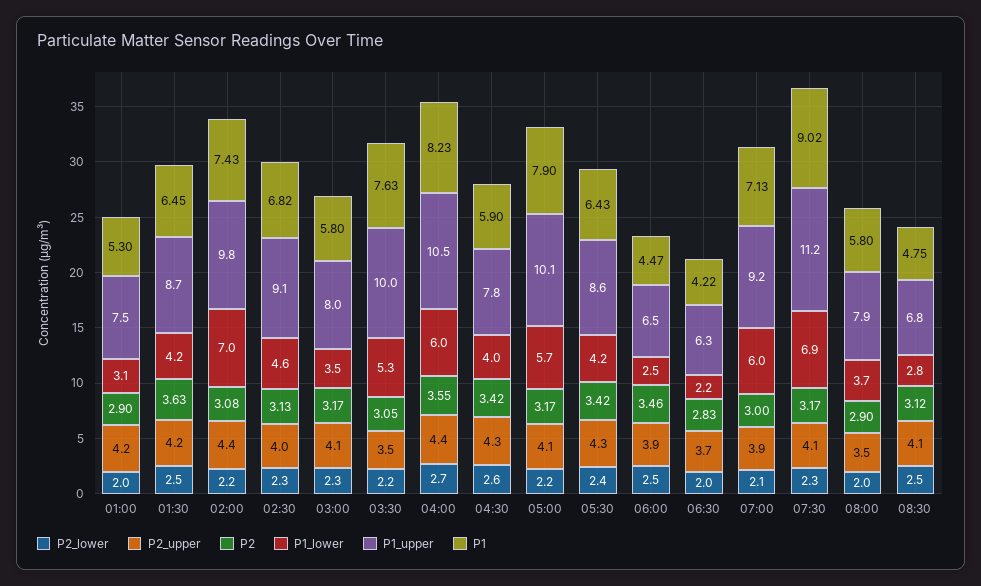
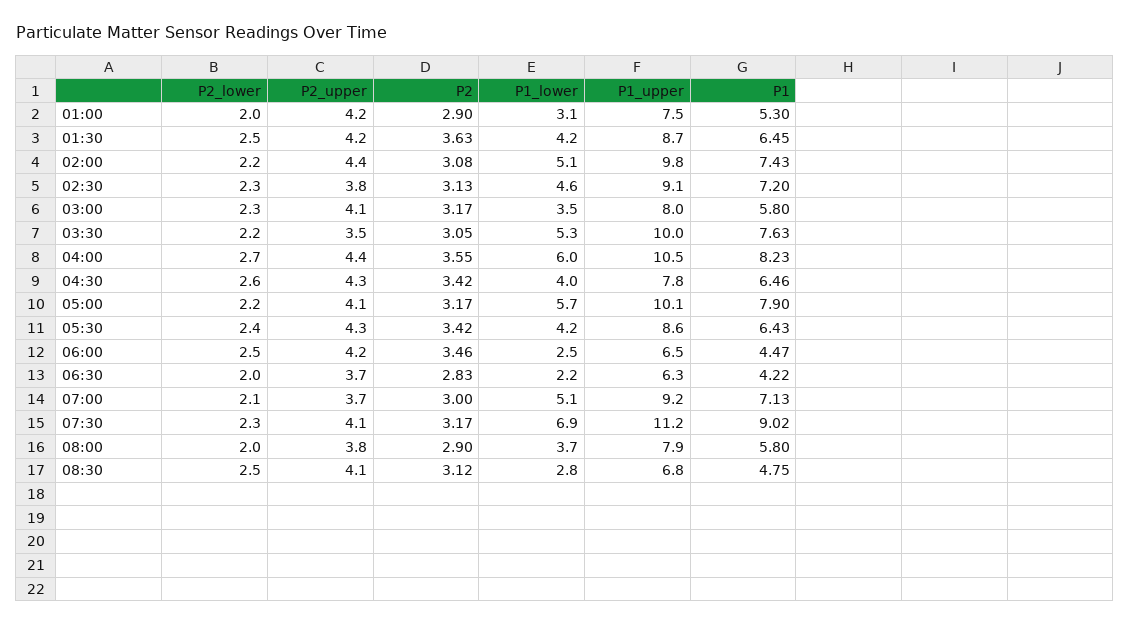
  {
    "P2_lower": {
      "01:00": 2,
      "01:30": 2.5,
      "02:00": 2.2,
      "02:30": 2.3,
      "03:00": 2.3,
      "03:30": 2.2,
      "04:00": 2.7,
      "04:30": 2.6,
      "05:00": 2.2,
      "05:30": 2.4,
      "06:00": 2.5,
      "06:30": 2,
      "07:00": 2.1,
      "07:30": 2.3,
      "08:00": 2,
      "08:30": 2.5
    },
    "P2_upper": {
      "01:00": 4.2,
      "01:30": 4.2,
      "02:00": 4.4,
-     "02:30": 4,
+     "02:30": 3.8,
      "03:00": 4.1,
      "03:30": 3.5,
      "04:00": 4.4,
      "04:30": 4.3,
      "05:00": 4.1,
      "05:30": 4.3,
-     "06:00": 3.9,
+     "06:00": 4.2,
      "06:30": 3.7,
-     "07:00": 3.9,
+     "07:00": 3.7,
      "07:30": 4.1,
-     "08:00": 3.5,
+     "08:00": 3.8,
      "08:30": 4.1
    },
    "P2": {
      "01:00": 2.9,
      "01:30": 3.63,
      "02:00": 3.08,
      "02:30": 3.13,
      "03:00": 3.17,
      "03:30": 3.05,
      "04:00": 3.55,
      "04:30": 3.42,
      "05:00": 3.17,
      "05:30": 3.42,
      "06:00": 3.46,
      "06:30": 2.83,
      "07:00": 3,
      "07:30": 3.17,
      "08:00": 2.9,
      "08:30": 3.12
    },
    "P1_lower": {
      "01:00": 3.1,
      "01:30": 4.2,
-     "02:00": 7,
+     "02:00": 5.1,
      "02:30": 4.6,
      "03:00": 3.5,
      "03:30": 5.3,
      "04:00": 6,
      "04:30": 4,
      "05:00": 5.7,
      "05:30": 4.2,
      "06:00": 2.5,
      "06:30": 2.2,
-     "07:00": 6,
+     "07:00": 5.1,
      "07:30": 6.9,
      "08:00": 3.7,
      "08:30": 2.8
    },
    "P1_upper": {
      "01:00": 7.5,
      "01:30": 8.7,
      "02:00": 9.8,
      "02:30": 9.1,
      "03:00": 8,
      "03:30": 10,
      "04:00": 10.5,
      "04:30": 7.8,
      "05:00": 10.1,
      "05:30": 8.6,
      "06:00": 6.5,
      "06:30": 6.3,
      "07:00": 9.2,
      "07:30": 11.2,
      "08:00": 7.9,
      "08:30": 6.8
    },
    "P1": {
      "01:00": 5.3,
      "01:30": 6.45,
      "02:00": 7.43,
-     "02:30": 6.82,
+     "02:30": 7.2,
      "03:00": 5.8,
      "03:30": 7.63,
      "04:00": 8.23,
-     "04:30": 5.9,
+     "04:30": 6.46,
      "05:00": 7.9,
      "05:30": 6.43,
      "06:00": 4.47,
      "06:30": 4.22,
      "07:00": 7.13,
      "07:30": 9.02,
      "08:00": 5.8,
      "08:30": 4.75
    }
  }

